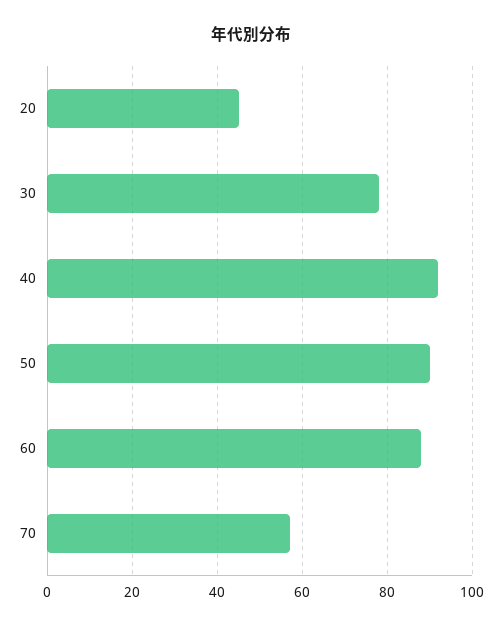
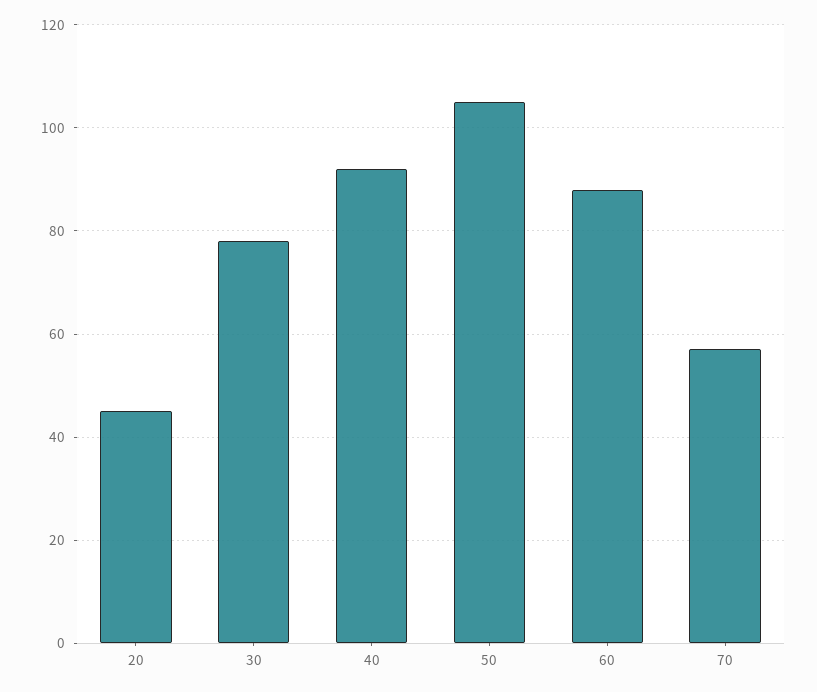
  {
    "20": 45,
    "30": 80,
    "40": 90,
-   "50": 90,
+   "50": 105,
    "60": 90,
    "70": 55
  }

